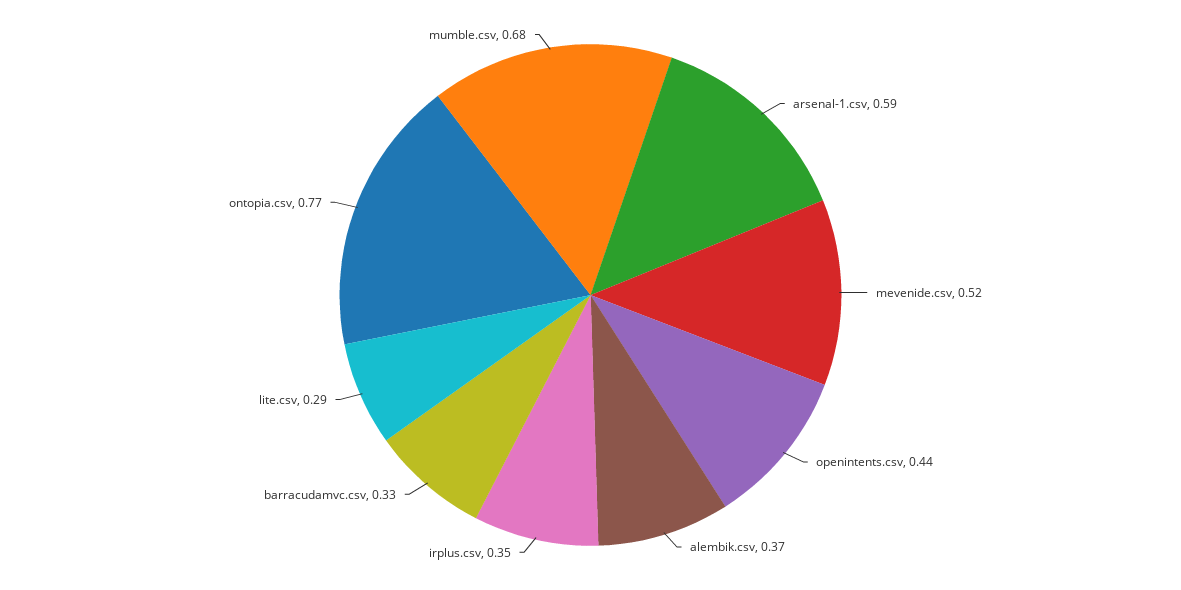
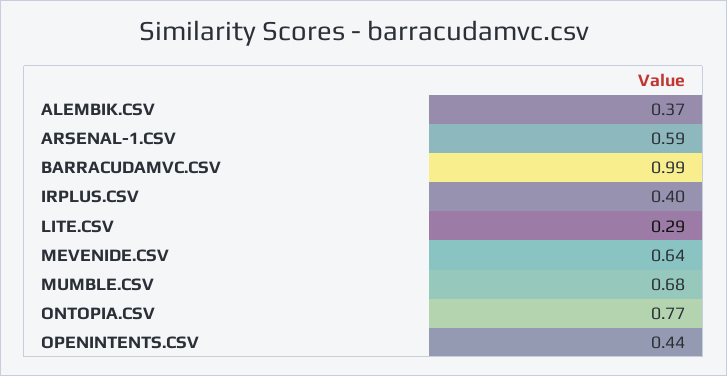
  {
    "arsenal-1.csv": 0.59,
-   "mevenide.csv": 0.52,
+   "mevenide.csv": 0.64,
    "openintents.csv": 0.44,
    "alembik.csv": 0.37,
-   "irplus.csv": 0.35,
+   "irplus.csv": 0.4,
-   "barracudamvc.csv": 0.33,
+   "barracudamvc.csv": 0.99,
    "lite.csv": 0.29,
    "ontopia.csv": 0.77,
    "mumble.csv": 0.68
  }

